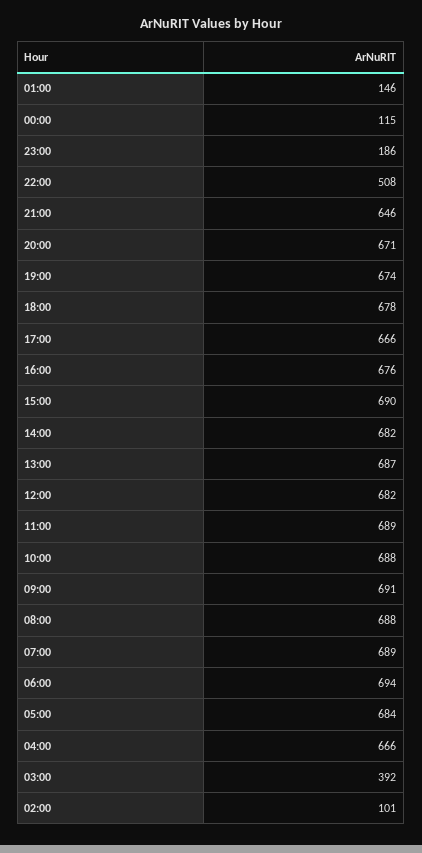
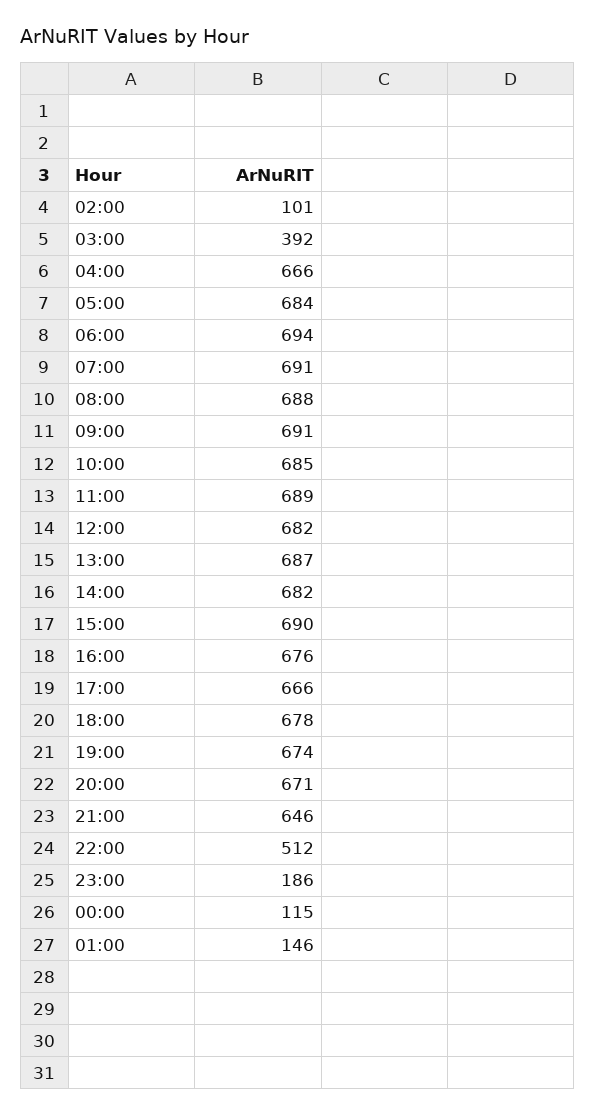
  {
    "01:00": 146,
    "00:00": 115,
    "23:00": 186,
-   "22:00": 508,
+   "22:00": 512,
    "21:00": 646,
    "20:00": 671,
    "19:00": 674,
    "18:00": 678,
    "17:00": 666,
    "16:00": 676,
    "15:00": 690,
    "14:00": 682,
    "13:00": 687,
    "12:00": 682,
    "11:00": 689,
-   "10:00": 688,
+   "10:00": 685,
    "09:00": 691,
    "08:00": 688,
-   "07:00": 689,
+   "07:00": 691,
    "06:00": 694,
    "05:00": 684,
    "04:00": 666,
    "03:00": 392,
    "02:00": 101
  }

